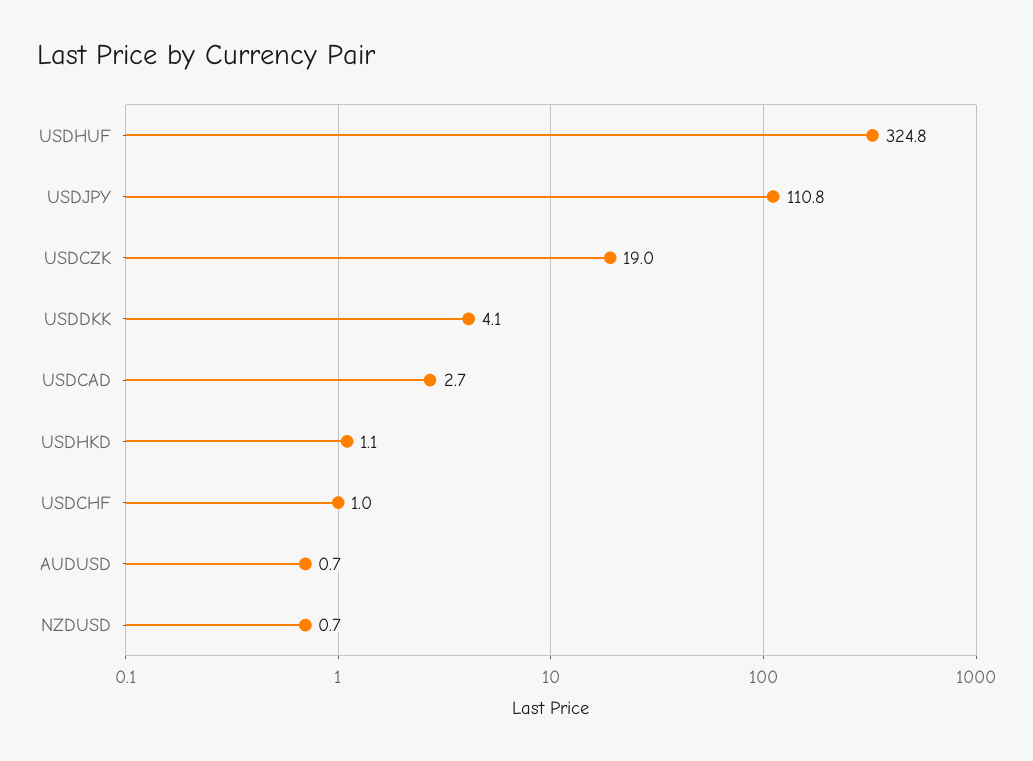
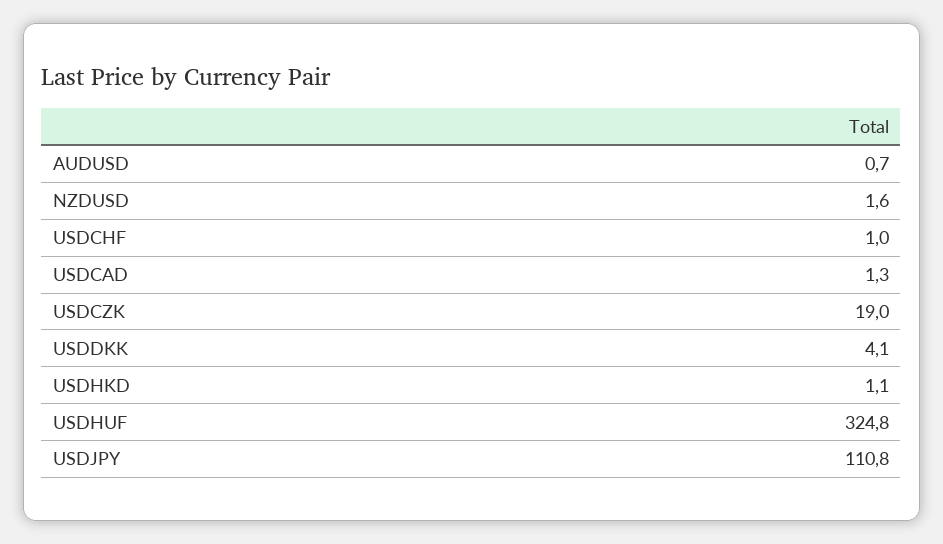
  {
    "USDHUF": 324.8,
    "USDJPY": 110.8,
    "USDCZK": 19,
    "USDDKK": 4.1,
-   "USDCAD": 2.7,
+   "USDCAD": 1.3,
    "USDHKD": 1.1,
    "USDCHF": 1,
    "AUDUSD": 0.7,
-   "NZDUSD": 0.7
+   "NZDUSD": 1.6
  }

